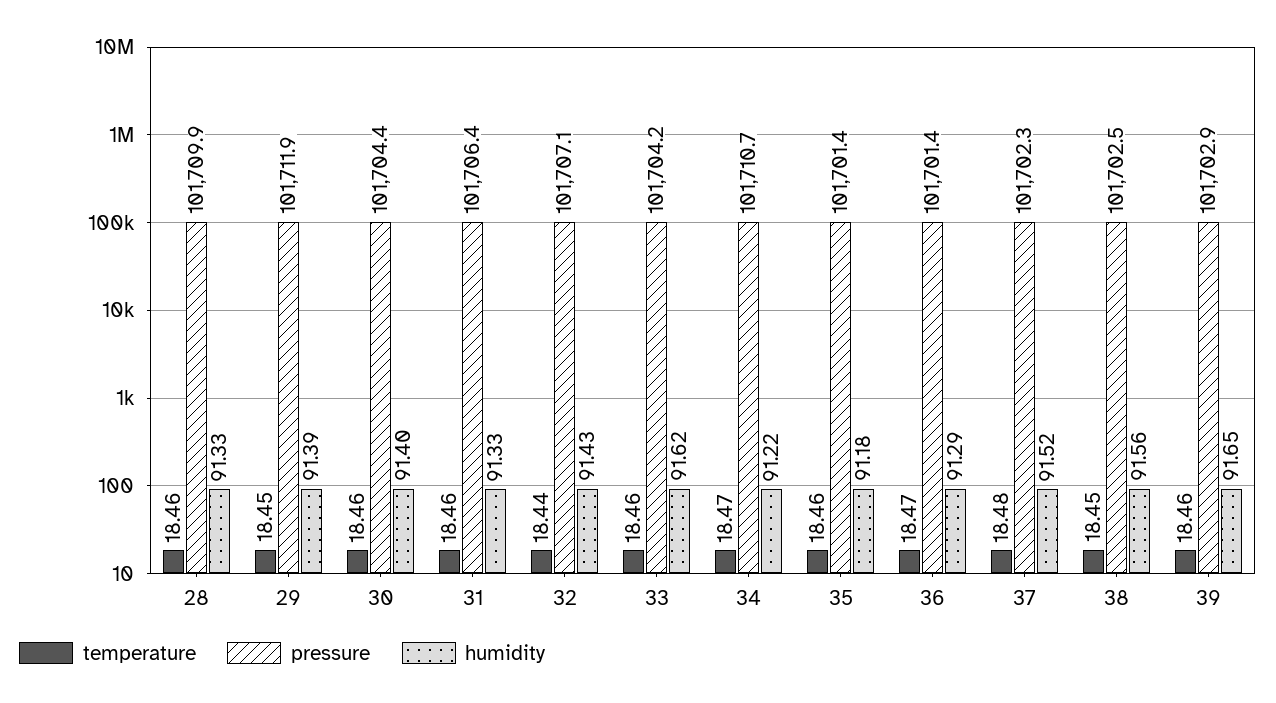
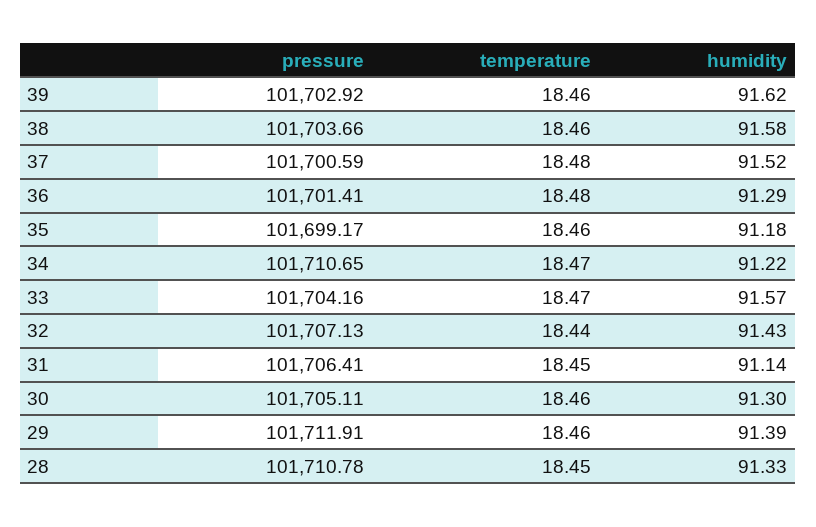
  {
    "temperature": {
-     "28": 18.46,
+     "28": 18.45,
-     "29": 18.45,
+     "29": 18.46,
      "30": 18.46,
-     "31": 18.46,
+     "31": 18.45,
      "32": 18.44,
-     "33": 18.46,
+     "33": 18.47,
      "34": 18.47,
      "35": 18.46,
-     "36": 18.47,
+     "36": 18.48,
      "37": 18.48,
-     "38": 18.45,
+     "38": 18.46,
      "39": 18.46
    },
    "pressure": {
-     "28": 101709.9,
+     "28": 101710.78,
      "29": 101711.91,
-     "30": 101704.4,
+     "30": 101705.11,
      "31": 101706.41,
      "32": 101707.13,
      "33": 101704.16,
      "34": 101710.65,
-     "35": 101701.4,
+     "35": 101699.17,
      "36": 101701.41,
-     "37": 101702.3,
+     "37": 101700.59,
-     "38": 101702.5,
+     "38": 101703.66,
      "39": 101702.92
    },
    "humidity": {
      "28": 91.33,
      "29": 91.39,
-     "30": 91.4,
+     "30": 91.3,
-     "31": 91.33,
+     "31": 91.14,
      "32": 91.43,
-     "33": 91.62,
+     "33": 91.57,
      "34": 91.22,
      "35": 91.18,
      "36": 91.29,
      "37": 91.52,
-     "38": 91.56,
+     "38": 91.58,
-     "39": 91.65
+     "39": 91.62
    }
  }

